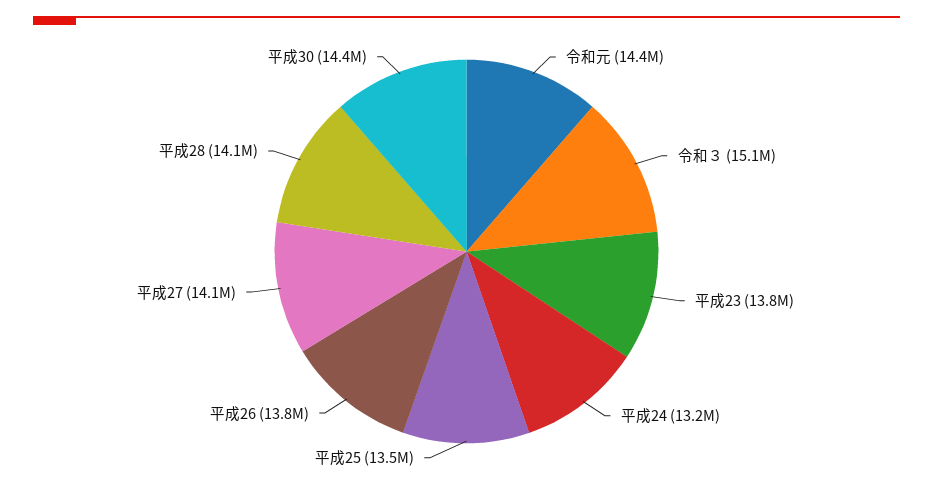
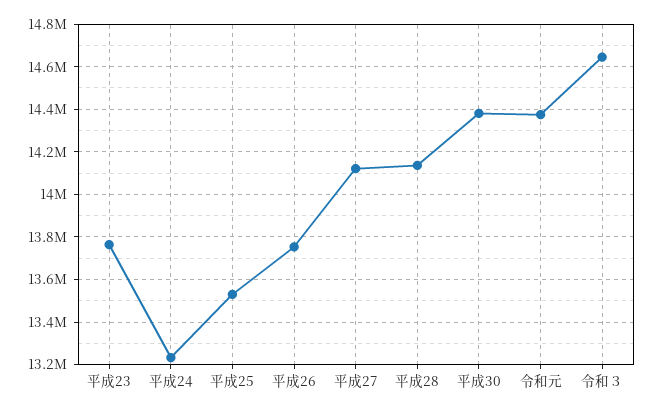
  {
    "令和元": 14400000,
-   "令和３": 15100000,
+   "令和３": 14650000,
    "平成23": 13800000,
    "平成24": 13200000,
    "平成25": 13500000,
    "平成26": 13800000,
    "平成27": 14100000,
    "平成28": 14100000,
    "平成30": 14400000
  }

